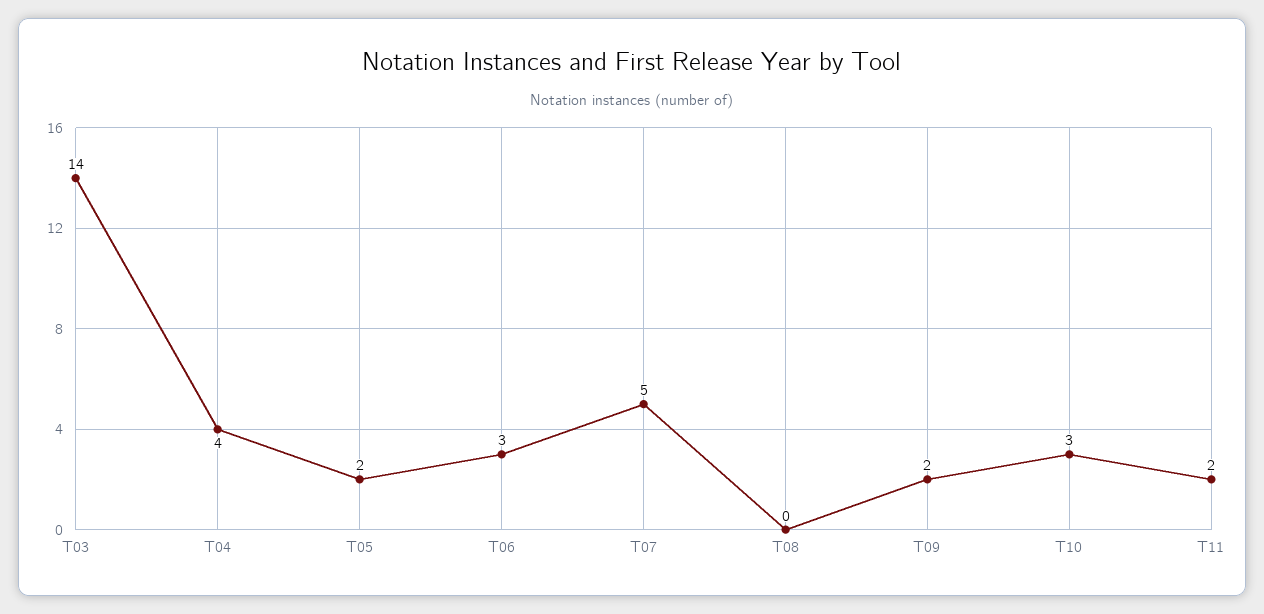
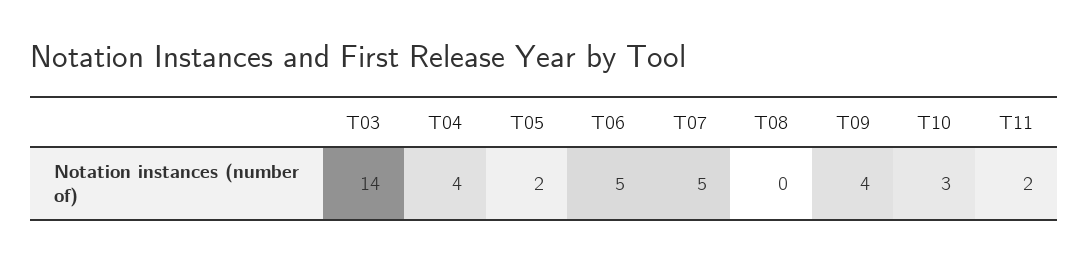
  {
    "T03": 14,
    "T04": 4,
    "T05": 2,
-   "T06": 3,
+   "T06": 5,
    "T07": 5,
    "T08": 0,
-   "T09": 2,
+   "T09": 4,
    "T10": 3,
    "T11": 2
  }

